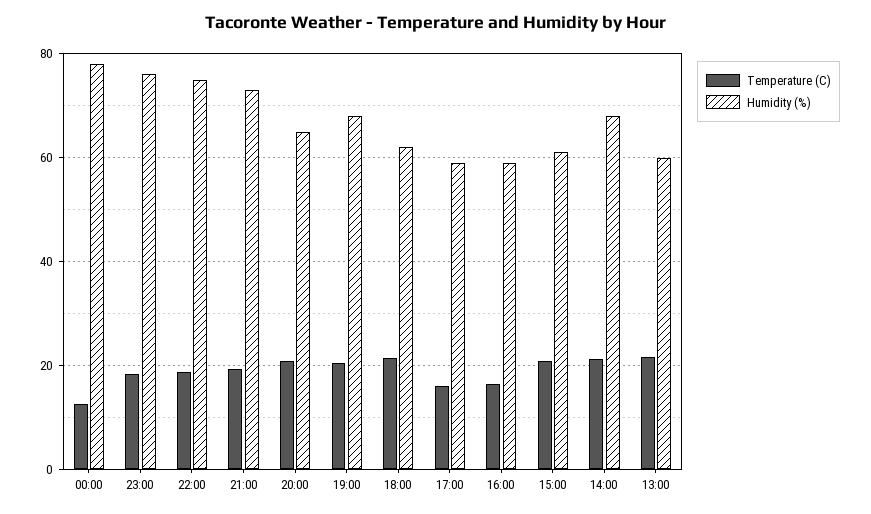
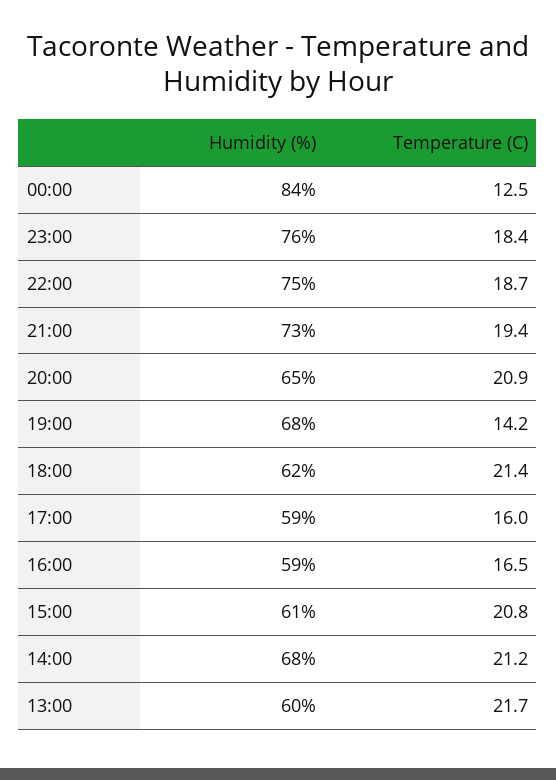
  {
    "Temperature (C)": {
      "00:00": 12.5,
      "23:00": 18.4,
      "22:00": 18.7,
      "21:00": 19.4,
      "20:00": 20.9,
-     "19:00": 20,
+     "19:00": 14.2,
      "18:00": 21.4,
      "17:00": 16,
      "16:00": 16.5,
      "15:00": 20.8,
      "14:00": 21.2,
      "13:00": 21.7
    },
    "Humidity (%)": {
-     "00:00": 78,
+     "00:00": 84,
      "23:00": 76,
      "22:00": 75,
      "21:00": 73,
      "20:00": 65,
      "19:00": 68,
      "18:00": 62,
      "17:00": 59,
      "16:00": 59,
      "15:00": 61,
      "14:00": 68,
      "13:00": 60
    }
  }

